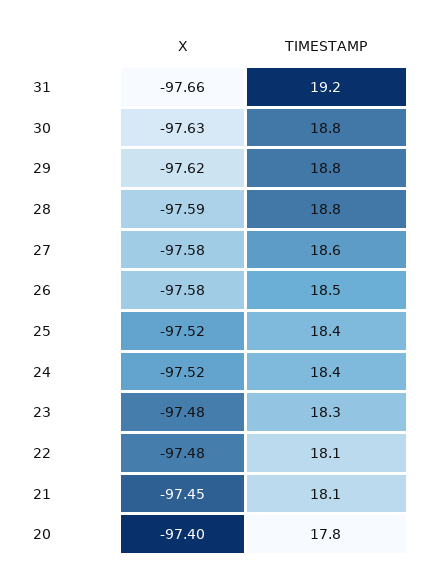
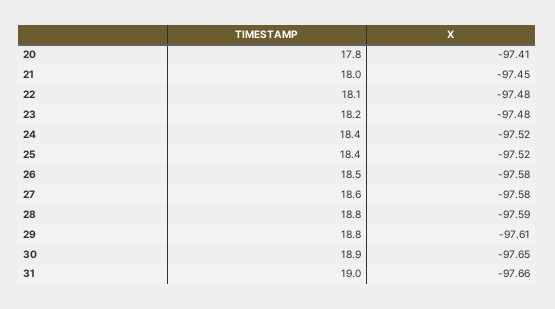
  {
    "X": {
      "31": -97.66,
-     "30": -97.63,
+     "30": -97.65,
-     "29": -97.62,
+     "29": -97.61,
      "28": -97.59,
      "27": -97.58,
      "26": -97.58,
      "25": -97.52,
      "24": -97.52,
      "23": -97.48,
      "22": -97.48,
      "21": -97.45,
-     "20": -97.4
+     "20": -97.41
    },
    "TIMESTAMP": {
-     "31": 19.2,
+     "31": 19,
-     "30": 18.8,
+     "30": 18.9,
      "29": 18.8,
      "28": 18.8,
      "27": 18.6,
      "26": 18.5,
      "25": 18.4,
      "24": 18.4,
-     "23": 18.3,
+     "23": 18.2,
      "22": 18.1,
-     "21": 18.1,
+     "21": 18,
      "20": 17.8
    }
  }

